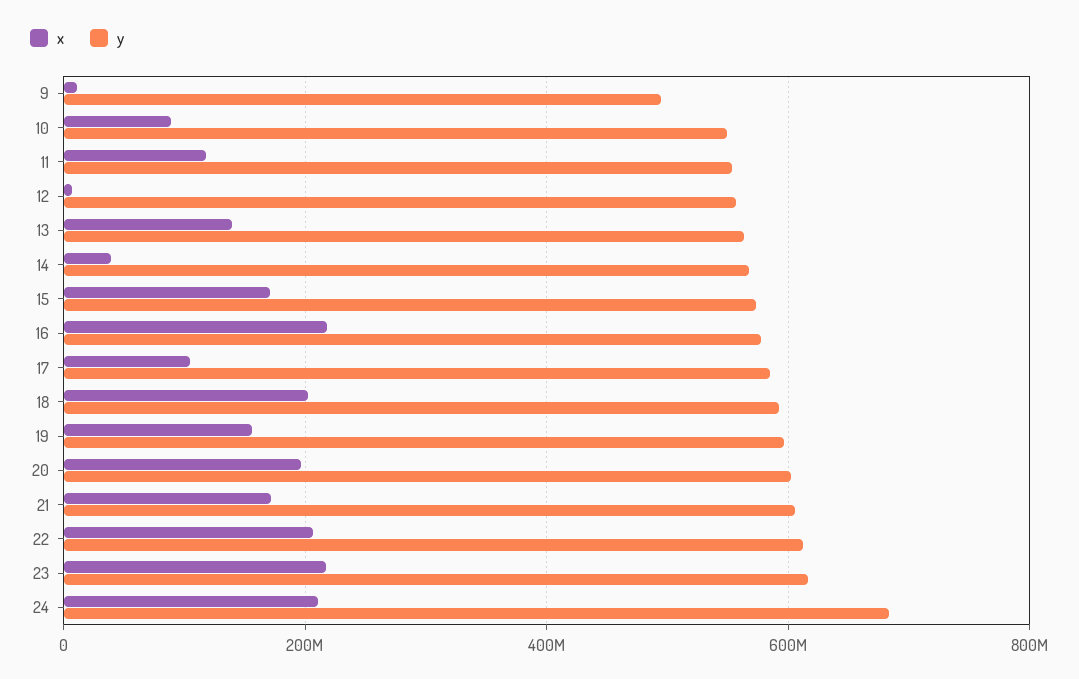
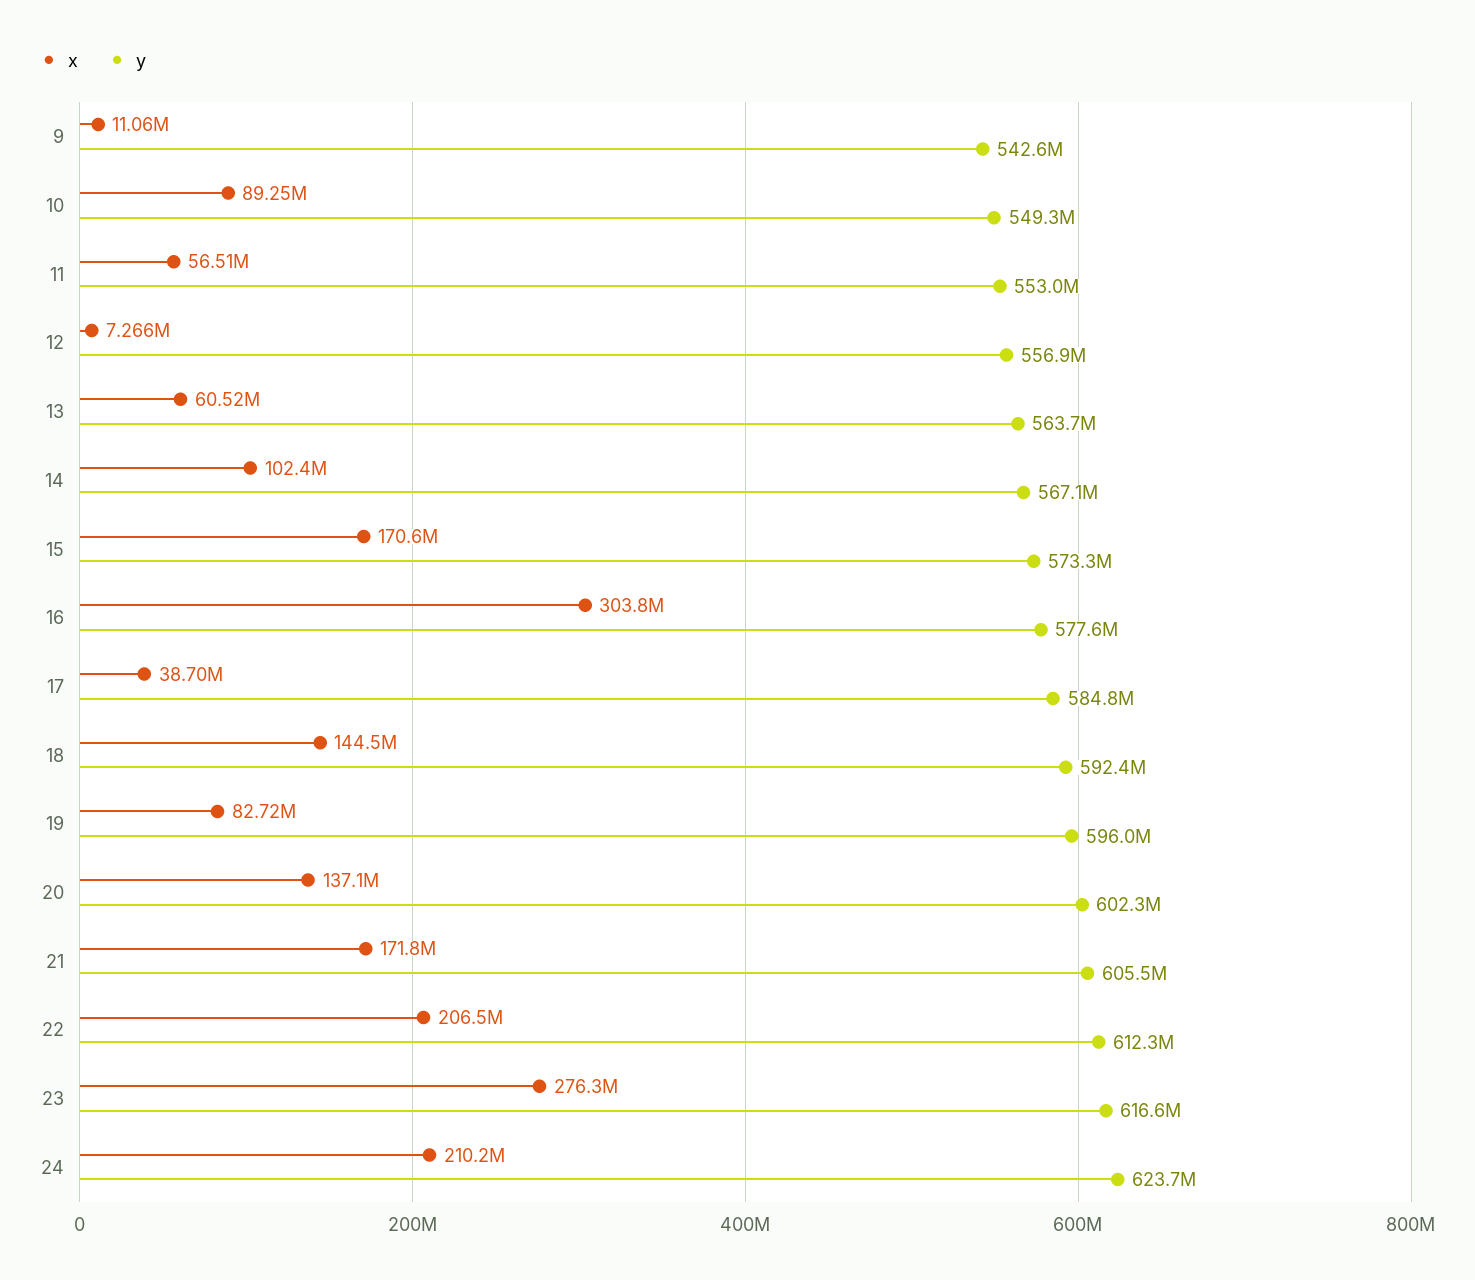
  {
    "x": {
      "9": 11060000,
      "10": 89250000,
-     "11": 120000000,
+     "11": 56510000,
      "12": 7266000,
-     "13": 140000000,
+     "13": 60520000,
-     "14": 40000000,
+     "14": 102400000,
      "15": 170600000,
-     "16": 220000000,
+     "16": 303800000,
-     "17": 100000000,
+     "17": 38700000,
-     "18": 200000000,
+     "18": 144500000,
-     "19": 160000000,
+     "19": 82720000,
-     "20": 200000000,
+     "20": 137100000,
      "21": 171800000,
      "22": 206500000,
-     "23": 220000000,
+     "23": 276300000,
      "24": 210200000
    },
    "y": {
-     "9": 500000000,
+     "9": 542600000,
      "10": 549300000,
      "11": 553000000,
      "12": 556900000,
      "13": 563700000,
      "14": 567100000,
      "15": 573300000,
      "16": 577600000,
      "17": 584800000,
      "18": 592400000,
      "19": 596000000,
      "20": 602300000,
      "21": 605500000,
      "22": 612300000,
      "23": 616600000,
-     "24": 680000000
+     "24": 623700000
    }
  }

